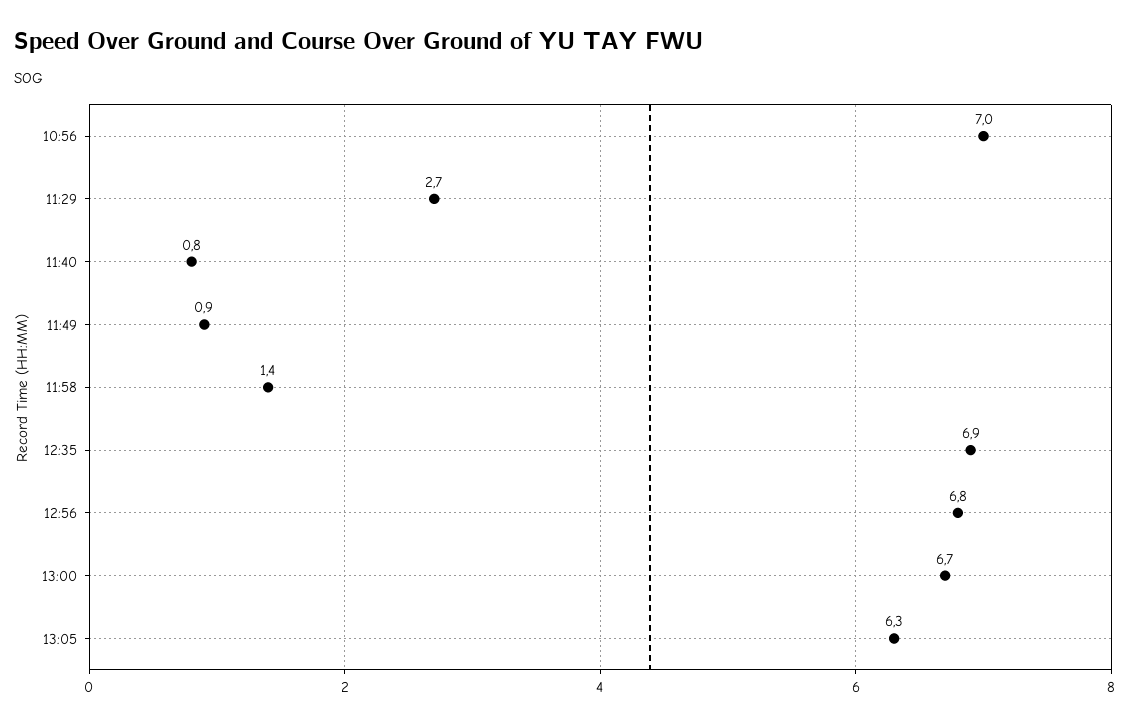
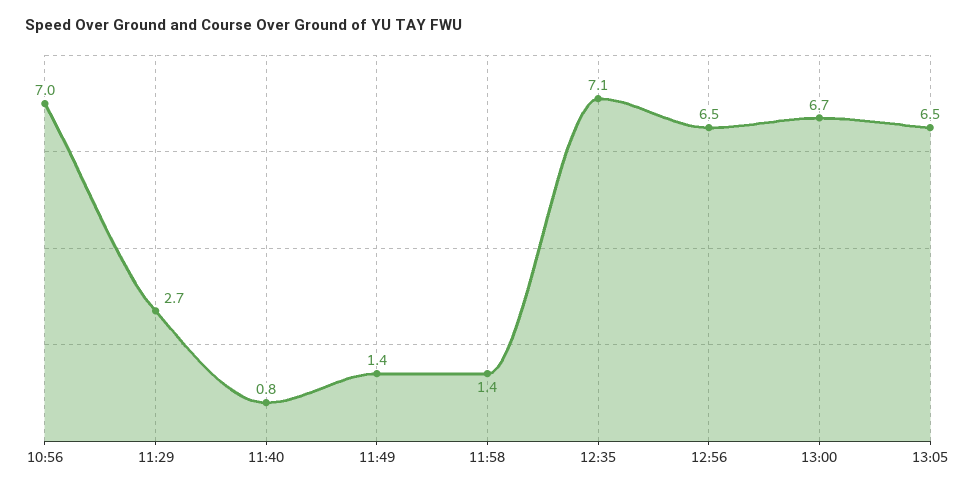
  {
    "10:56": 7,
    "11:29": 2.7,
    "11:40": 0.8,
-   "11:49": 0.9,
+   "11:49": 1.4,
    "11:58": 1.4,
-   "12:35": 6.9,
+   "12:35": 7.1,
-   "12:56": 6.8,
+   "12:56": 6.5,
    "13:00": 6.7,
-   "13:05": 6.3
+   "13:05": 6.5
  }

